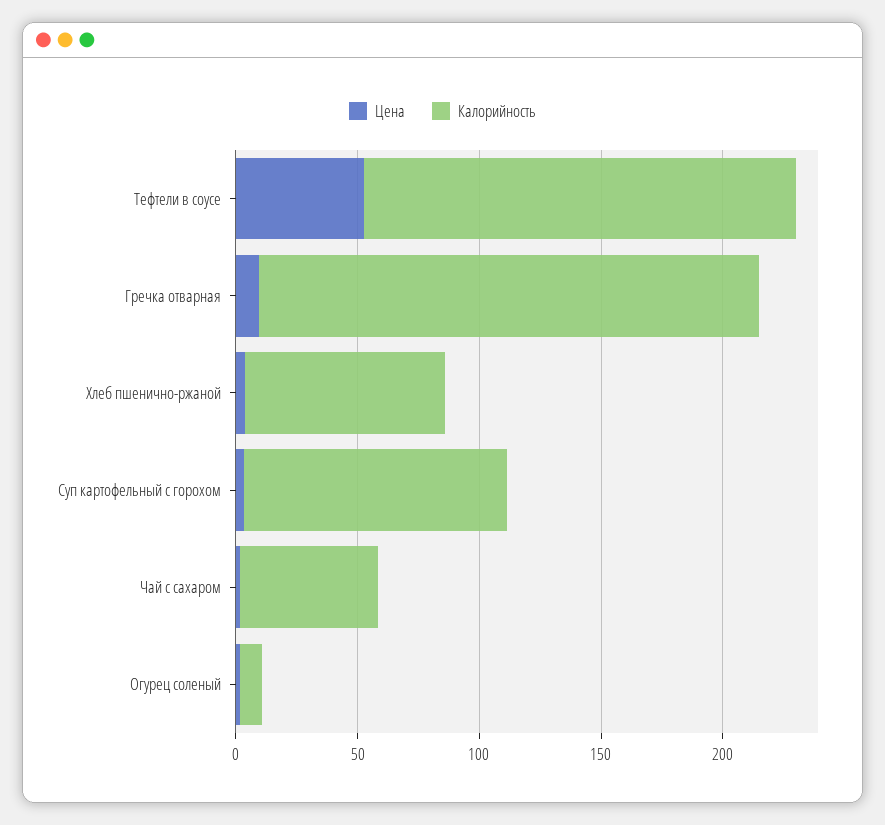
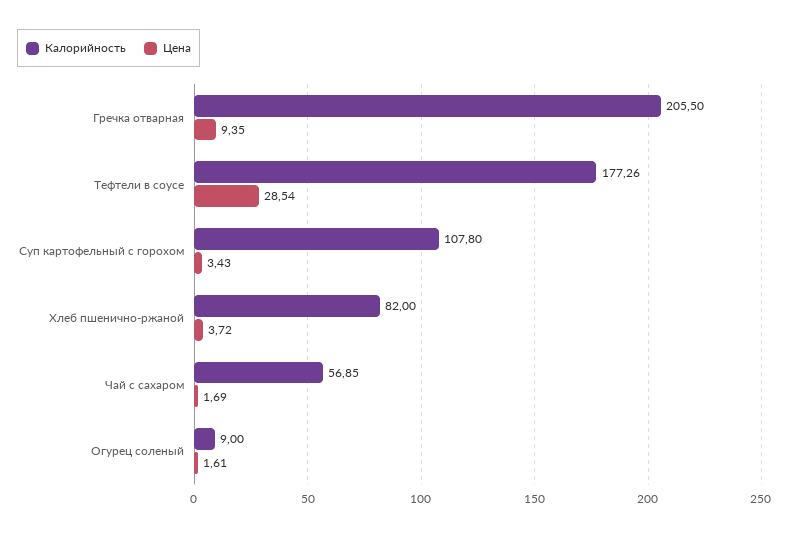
  {
    "Цена": {
-     "Тефтели в соусе": 50,
+     "Тефтели в соусе": 28.54,
      "Гречка отварная": 9.35,
      "Хлеб пшенично-ржаной": 3.72,
      "Суп картофельный с горохом": 3.43,
      "Чай с сахаром": 1.69,
      "Огурец соленый": 1.61
    },
    "Калорийность": {
      "Тефтели в соусе": 177.26,
      "Гречка отварная": 205.5,
      "Хлеб пшенично-ржаной": 82,
      "Суп картофельный с горохом": 107.8,
      "Чай с сахаром": 56.85,
      "Огурец соленый": 9
    }
  }

